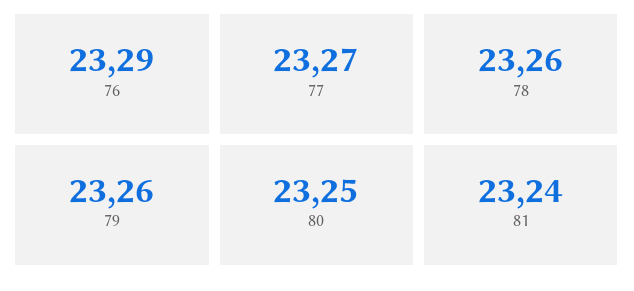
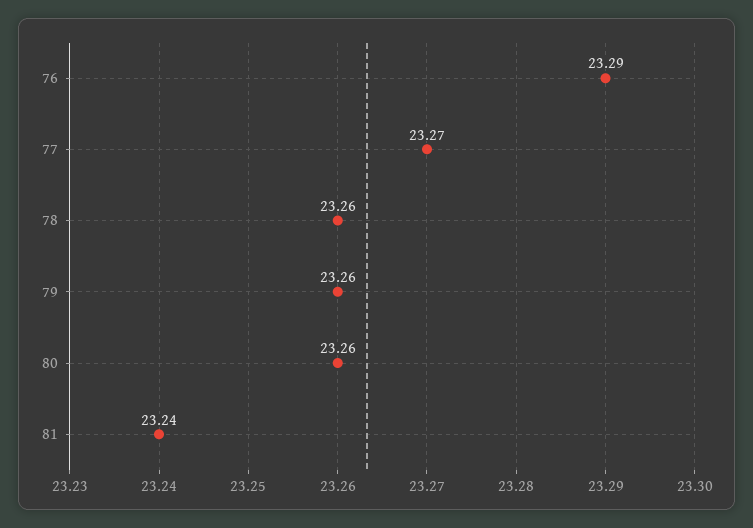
  {
    "76": 23.29,
    "77": 23.27,
    "78": 23.26,
    "79": 23.26,
-   "80": 23.25,
+   "80": 23.26,
    "81": 23.24
  }

